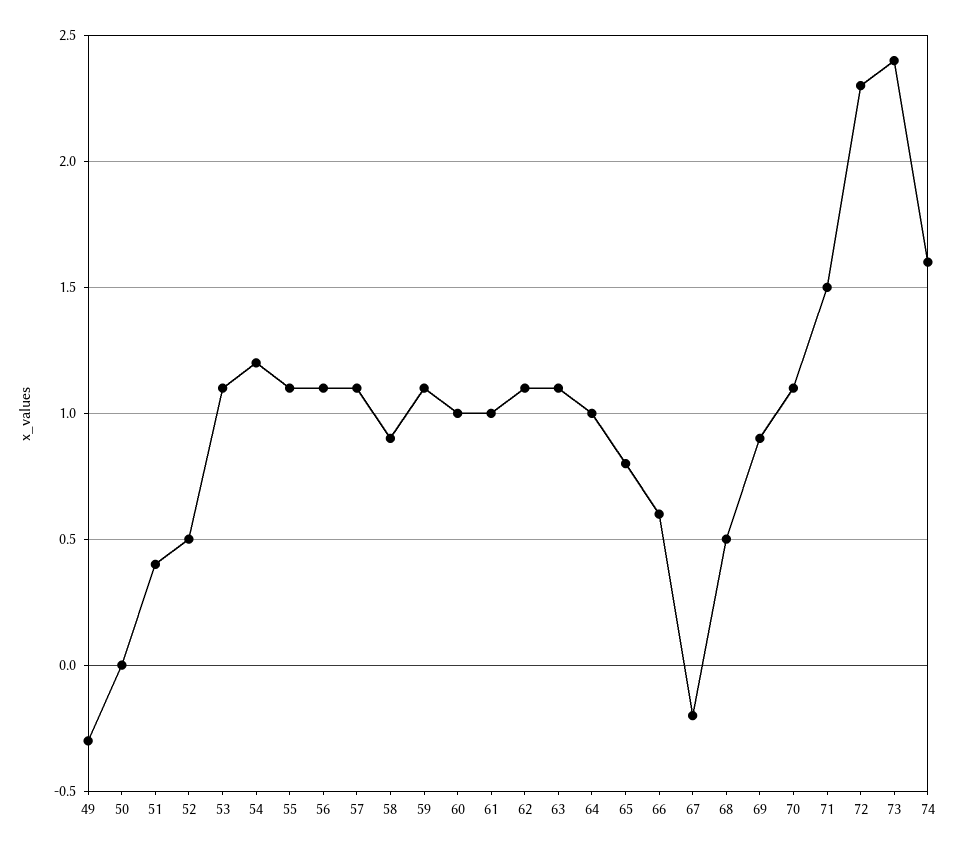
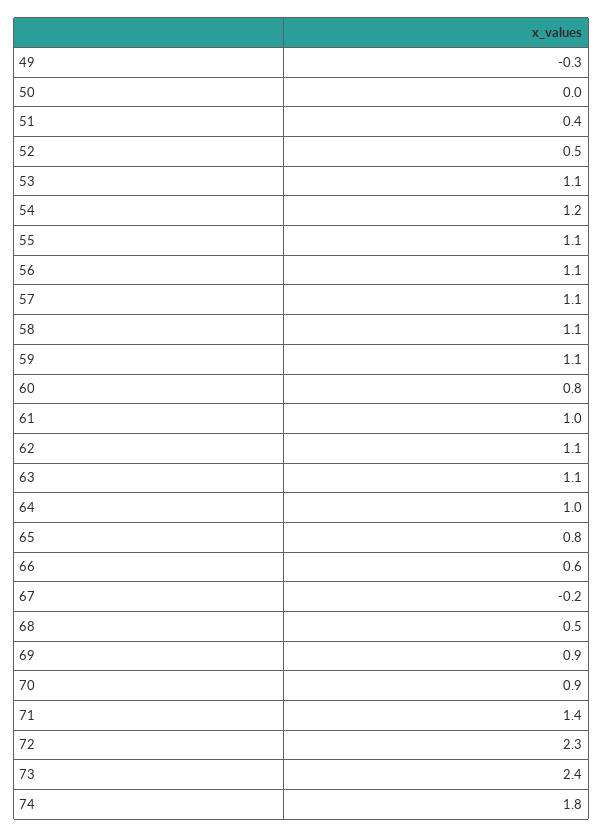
  {
    "49": -0.3,
    "50": 0,
    "51": 0.4,
    "52": 0.5,
    "53": 1.1,
    "54": 1.2,
    "55": 1.1,
    "56": 1.1,
    "57": 1.1,
-   "58": 0.9,
+   "58": 1.1,
    "59": 1.1,
-   "60": 1,
+   "60": 0.8,
    "61": 1,
    "62": 1.1,
    "63": 1.1,
    "64": 1,
    "65": 0.8,
    "66": 0.6,
    "67": -0.2,
    "68": 0.5,
    "69": 0.9,
-   "70": 1.1,
+   "70": 0.9,
-   "71": 1.5,
+   "71": 1.4,
    "72": 2.3,
    "73": 2.4,
-   "74": 1.6
+   "74": 1.8
  }

